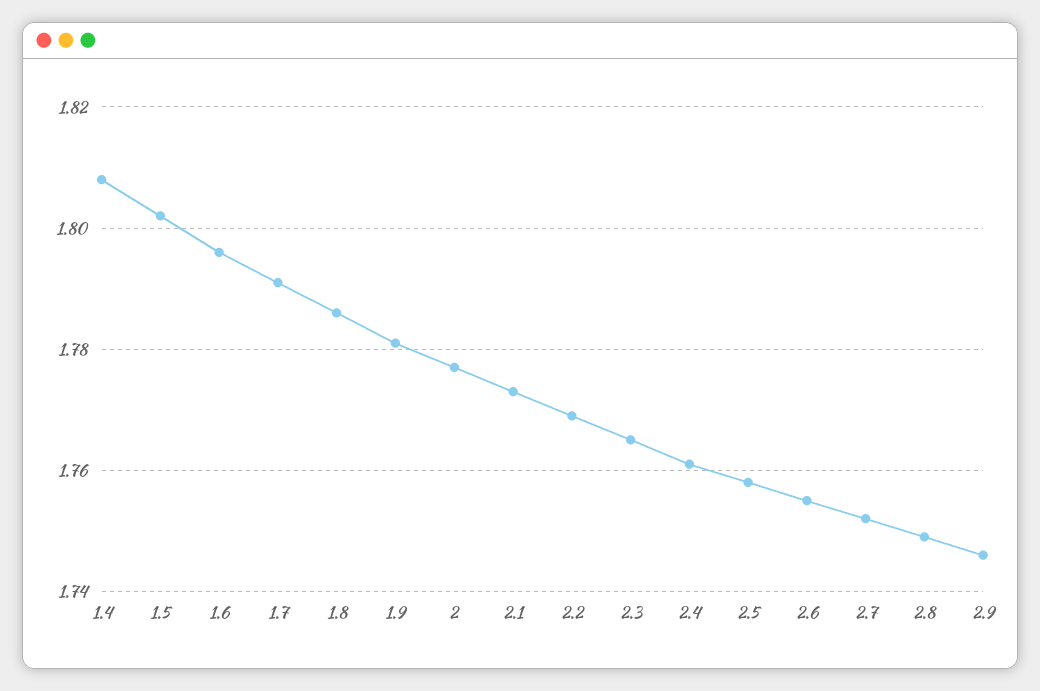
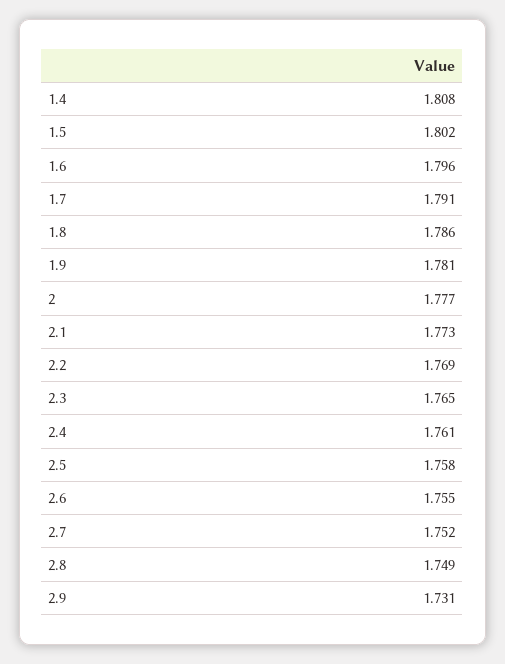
  {
    "1.4": 1.808,
    "1.5": 1.802,
    "1.6": 1.796,
    "1.7": 1.791,
    "1.8": 1.786,
    "1.9": 1.781,
    "2": 1.777,
    "2.1": 1.773,
    "2.2": 1.769,
    "2.3": 1.765,
    "2.4": 1.761,
    "2.5": 1.758,
    "2.6": 1.755,
    "2.7": 1.752,
    "2.8": 1.749,
-   "2.9": 1.745
+   "2.9": 1.731
  }

